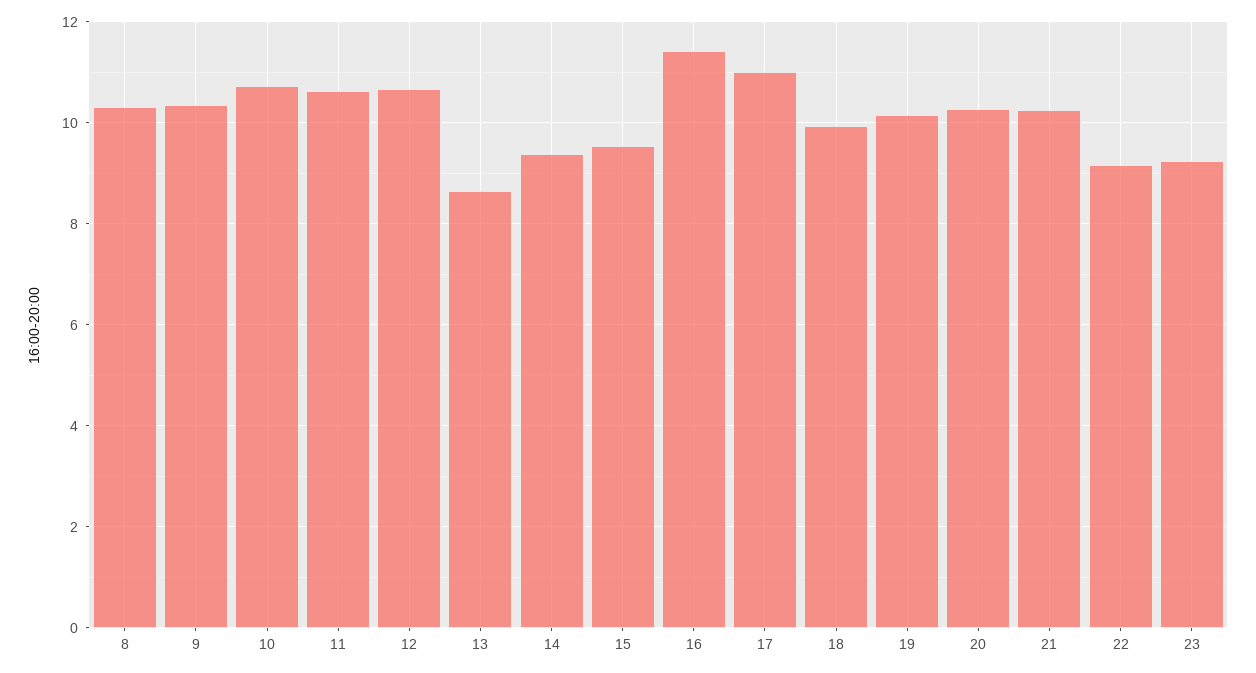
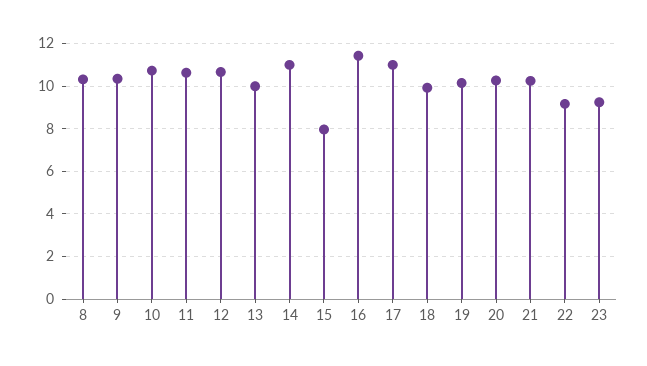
  {
    "8": 10.4,
    "9": 10.4,
    "10": 10.8,
    "11": 10.6,
    "12": 10.6,
-   "13": 8.6,
+   "13": 10,
-   "14": 9.4,
+   "14": 11,
-   "15": 9.6,
+   "15": 8,
    "16": 11.4,
    "17": 11,
    "18": 10,
    "19": 10.2,
    "20": 10.2,
    "21": 10.2,
    "22": 9.2,
    "23": 9.2
  }

